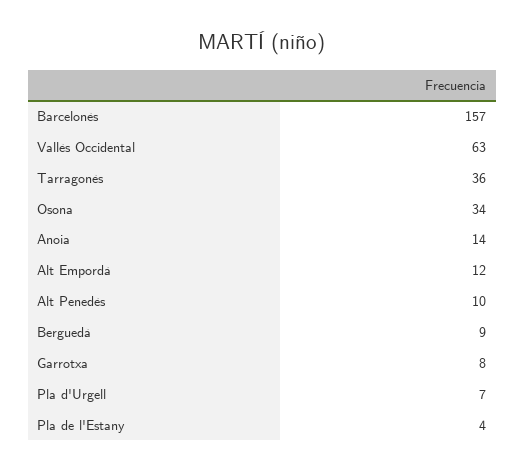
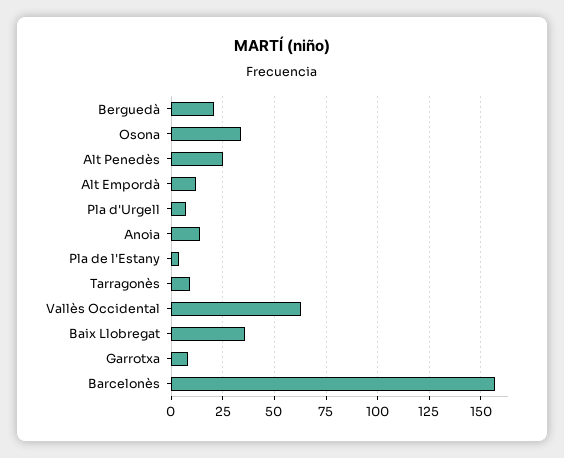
  {
    "Barcelonès": 157,
    "Vallès Occidental": 63,
-   "Tarragonès": 36,
+   "Tarragonès": 10,
    "Osona": 34,
    "Anoia": 14,
    "Alt Empordà": 12,
-   "Alt Penedès": 10,
+   "Alt Penedès": 25,
-   "Berguedà": 9,
+   "Berguedà": 20,
    "Garrotxa": 8,
    "Pla d'Urgell": 7,
-   "Pla de l'Estany": 4
+   "Pla de l'Estany": 4,
+   "Baix Llobregat": 35
  }

